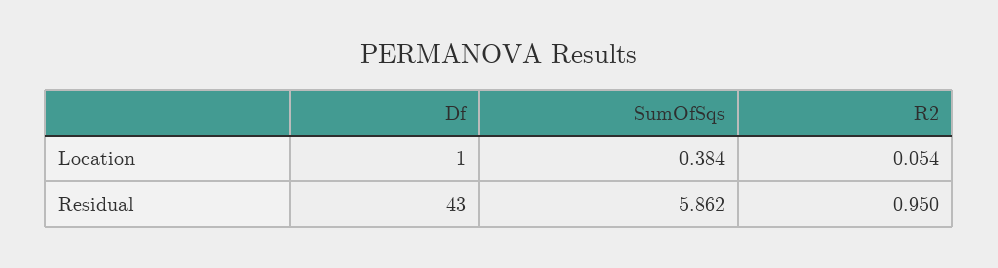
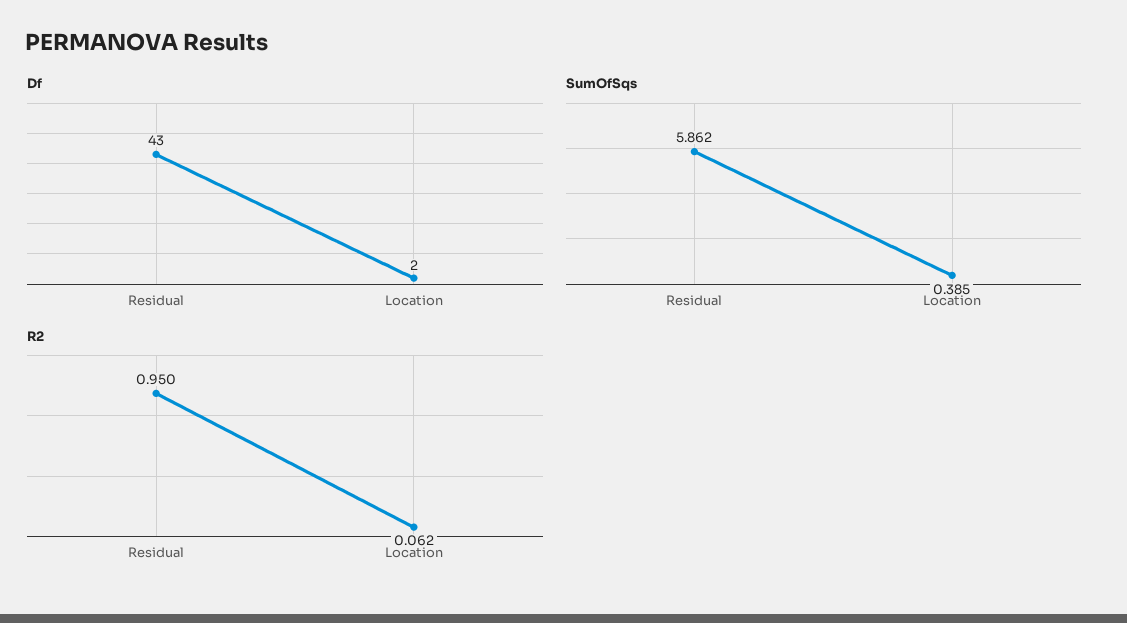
  {
    "Df": {
-     "Location": 1,
+     "Location": 2,
      "Residual": 43
    },
    "SumOfSqs": {
-     "Location": 0.384,
+     "Location": 0.385,
      "Residual": 5.862
    },
    "R2": {
-     "Location": 0.054,
+     "Location": 0.062,
      "Residual": 0.95
    }
  }

